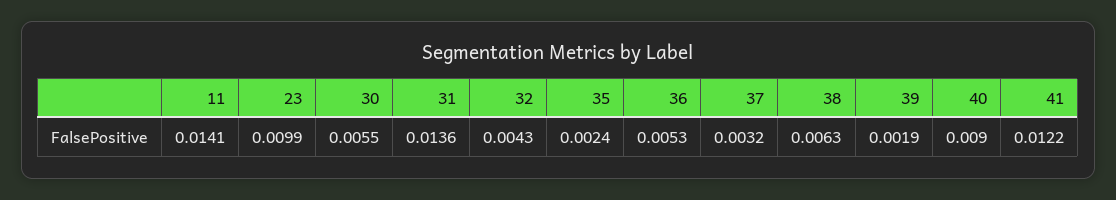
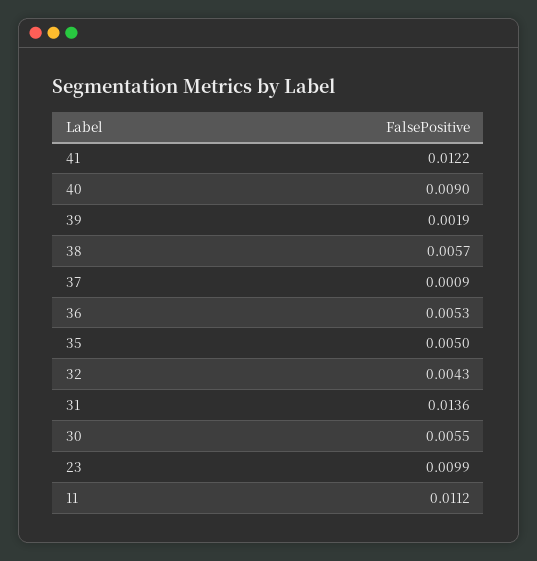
  {
-   "11": 0.0141,
+   "11": 0.0112,
    "23": 0.0099,
    "30": 0.0055,
    "31": 0.0136,
    "32": 0.0043,
-   "35": 0.0024,
+   "35": 0.005,
    "36": 0.0053,
-   "37": 0.0032,
+   "37": 0.0009,
-   "38": 0.0063,
+   "38": 0.0057,
    "39": 0.0019,
    "40": 0.009,
    "41": 0.0122
  }

